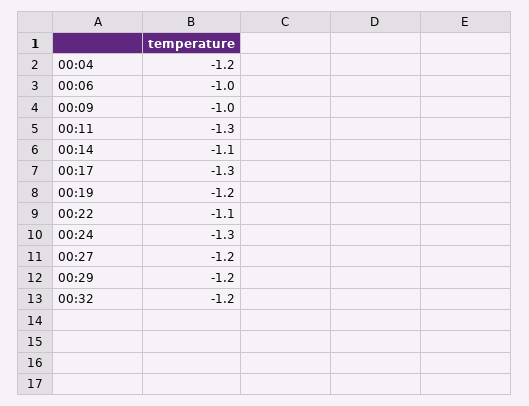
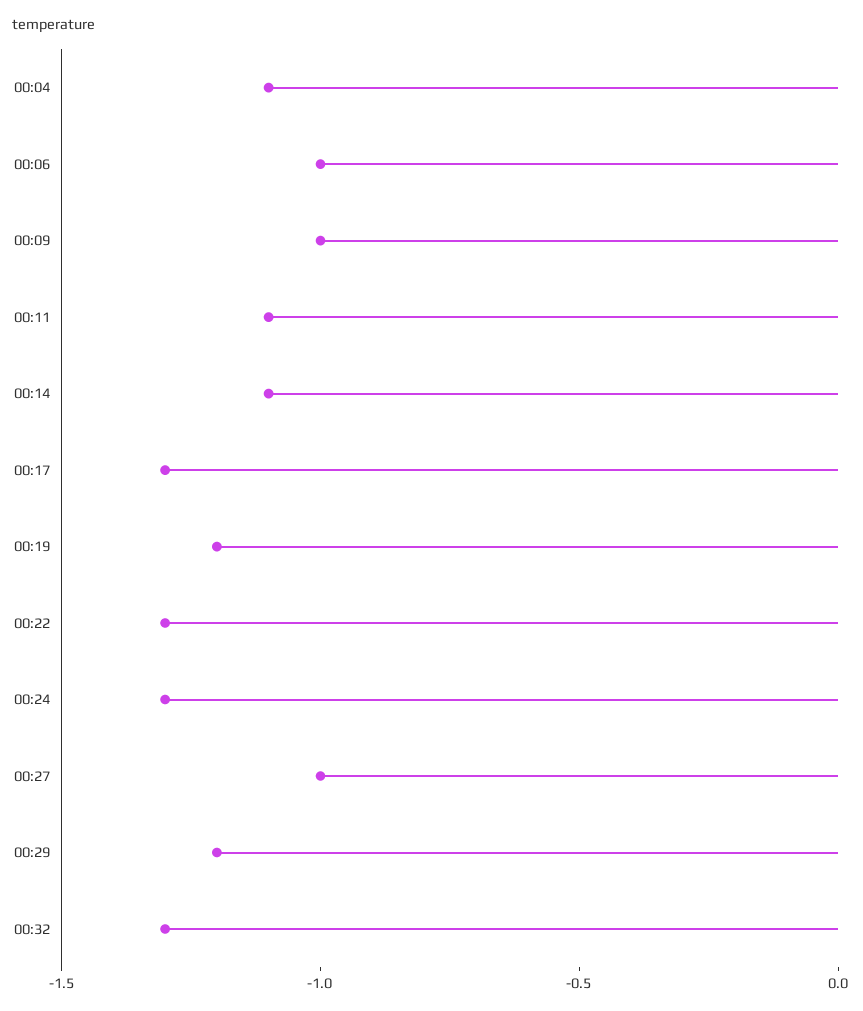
  {
-   "00:04": -1.2,
+   "00:04": -1.1,
    "00:06": -1,
    "00:09": -1,
-   "00:11": -1.3,
+   "00:11": -1.1,
    "00:14": -1.1,
    "00:17": -1.3,
    "00:19": -1.2,
-   "00:22": -1.1,
+   "00:22": -1.3,
    "00:24": -1.3,
-   "00:27": -1.2,
+   "00:27": -1,
    "00:29": -1.2,
-   "00:32": -1.2
+   "00:32": -1.3
  }

